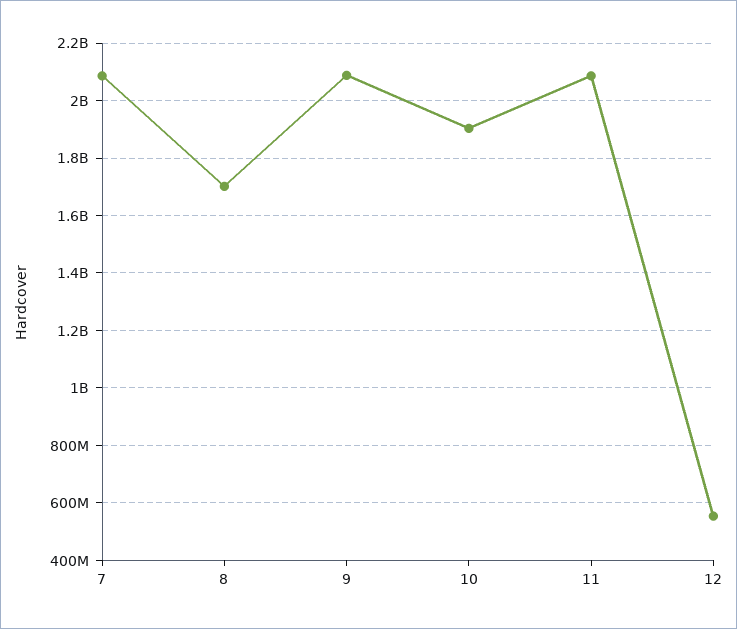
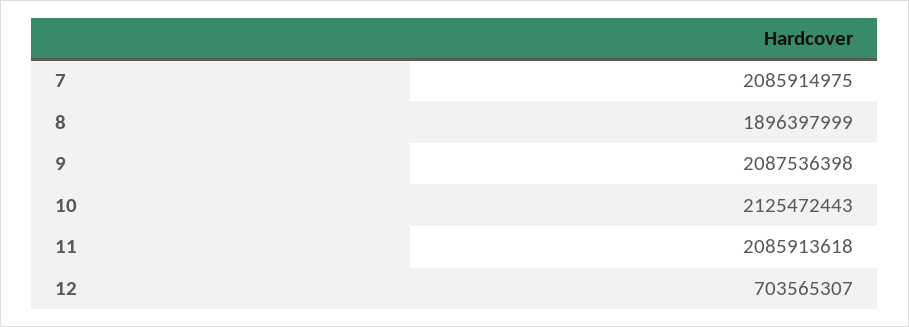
  {
    "7": 2085914975,
-   "8": 1700000000,
+   "8": 1896397999,
    "9": 2087536398,
-   "10": 1900000000,
+   "10": 2125472443,
    "11": 2085913618,
-   "12": 550000000
+   "12": 703565307
  }

